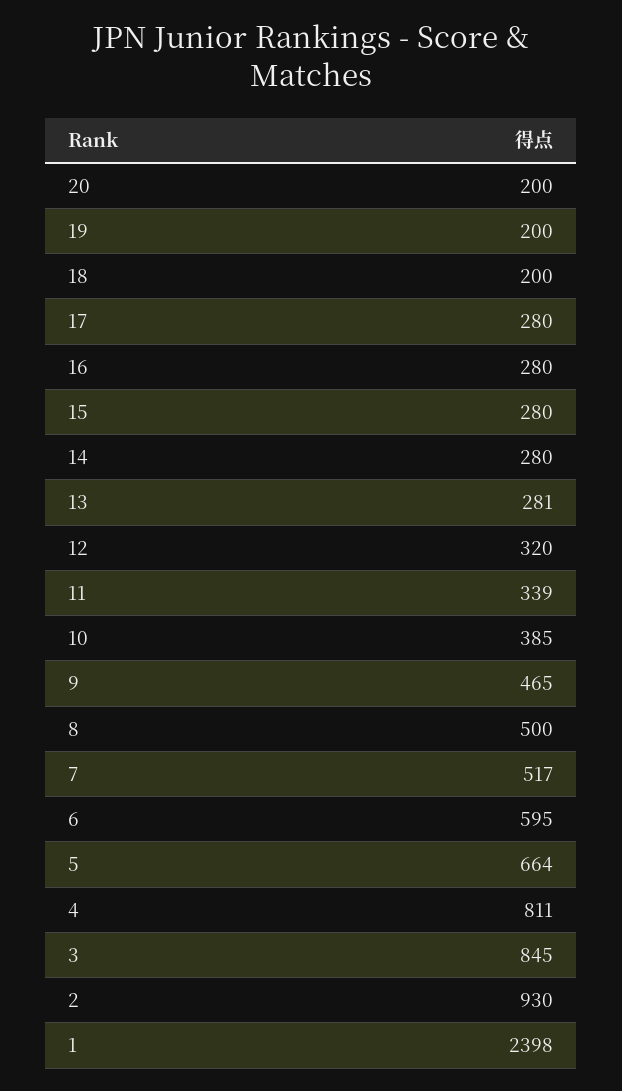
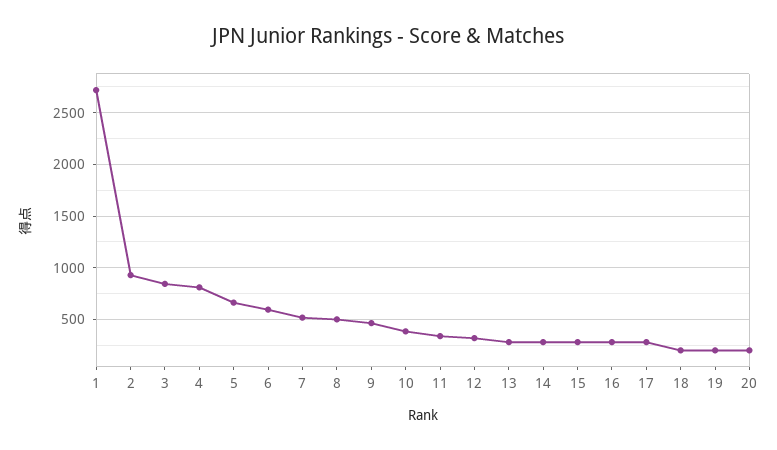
  {
    "20": 200,
    "19": 200,
    "18": 200,
    "17": 280,
    "16": 280,
    "15": 280,
    "14": 280,
    "13": 281,
    "12": 320,
    "11": 339,
    "10": 385,
    "9": 465,
    "8": 500,
    "7": 517,
    "6": 595,
    "5": 664,
    "4": 811,
    "3": 845,
    "2": 930,
-   "1": 2398
+   "1": 2700
  }

